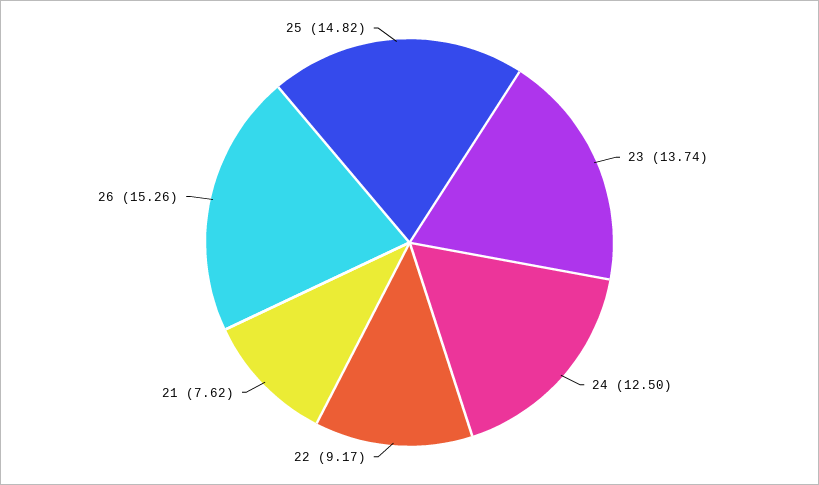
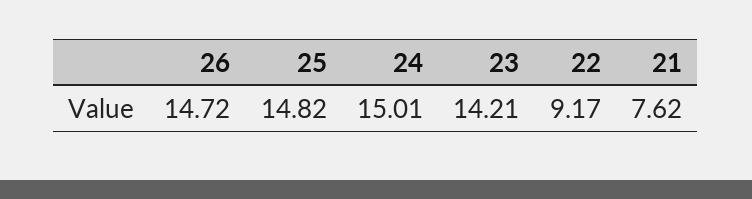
  {
-   "23": 13.74,
+   "23": 14.21,
-   "24": 12.5,
+   "24": 15.01,
    "22": 9.17,
    "21": 7.62,
-   "26": 15.26,
+   "26": 14.72,
    "25": 14.82
  }

